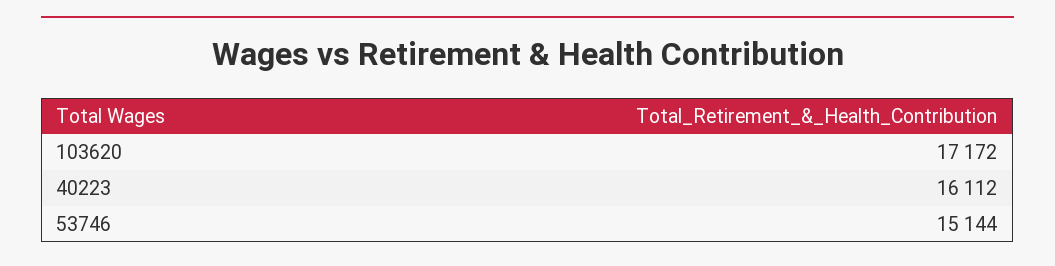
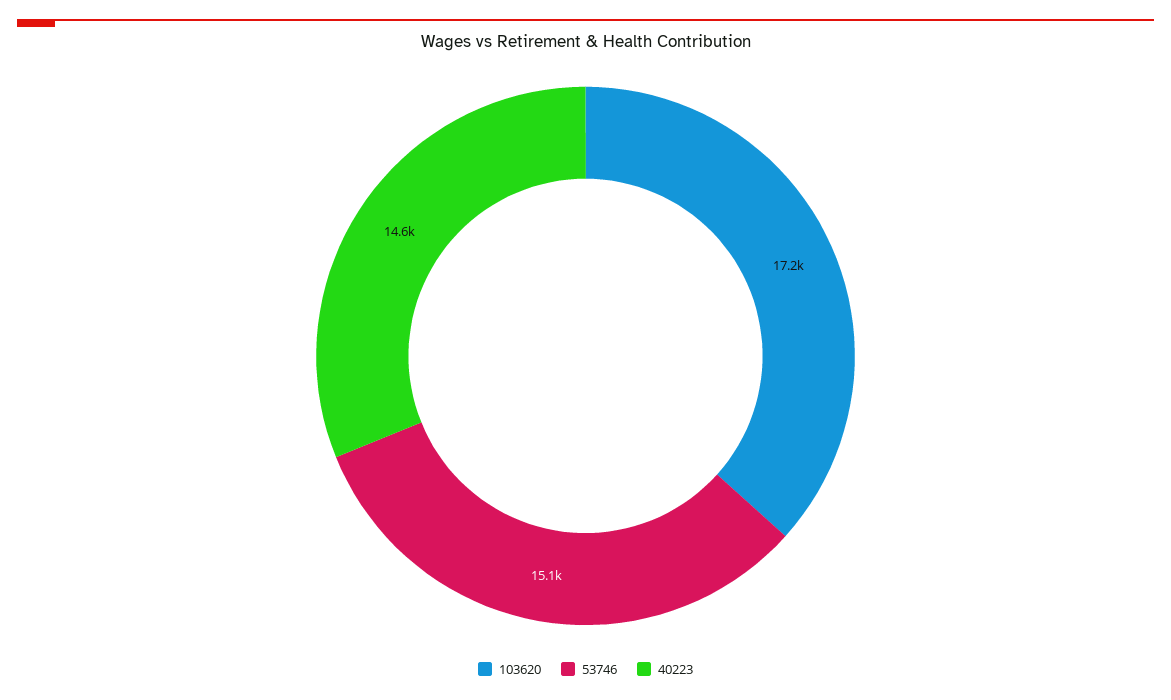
  {
    "103620": 17172,
-   "40223": 16112,
+   "40223": 14600,
    "53746": 15144
  }

